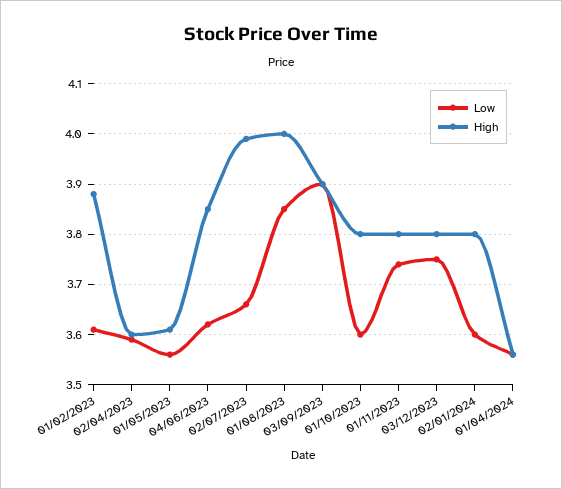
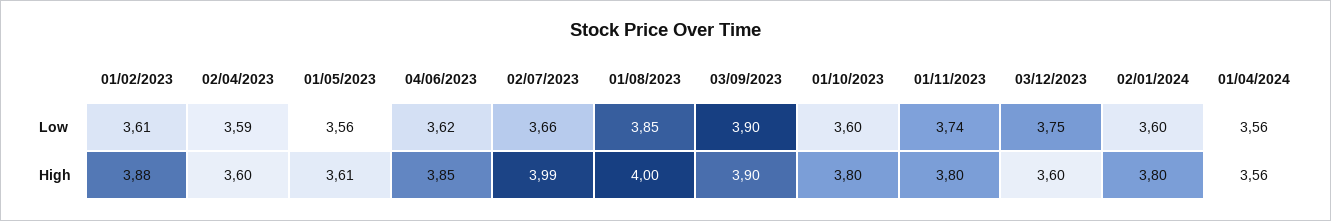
  {
    "Low": {
      "01/02/2023": 3.61,
      "02/04/2023": 3.59,
      "01/05/2023": 3.56,
      "04/06/2023": 3.62,
      "02/07/2023": 3.66,
      "01/08/2023": 3.85,
      "03/09/2023": 3.9,
      "01/10/2023": 3.6,
      "01/11/2023": 3.74,
      "03/12/2023": 3.75,
      "02/01/2024": 3.6,
      "01/04/2024": 3.56
    },
    "High": {
      "01/02/2023": 3.88,
      "02/04/2023": 3.6,
      "01/05/2023": 3.61,
      "04/06/2023": 3.85,
      "02/07/2023": 3.99,
      "01/08/2023": 4,
      "03/09/2023": 3.9,
      "01/10/2023": 3.8,
      "01/11/2023": 3.8,
-     "03/12/2023": 3.8,
+     "03/12/2023": 3.6,
      "02/01/2024": 3.8,
      "01/04/2024": 3.56
    }
  }

